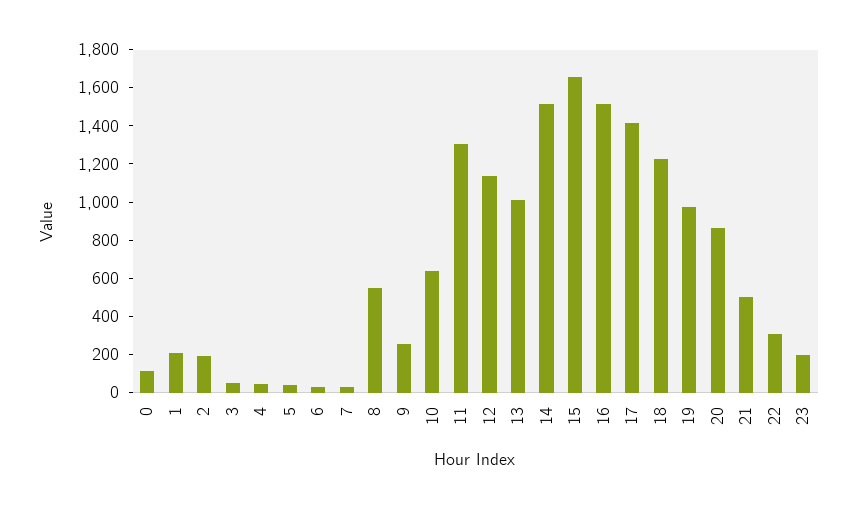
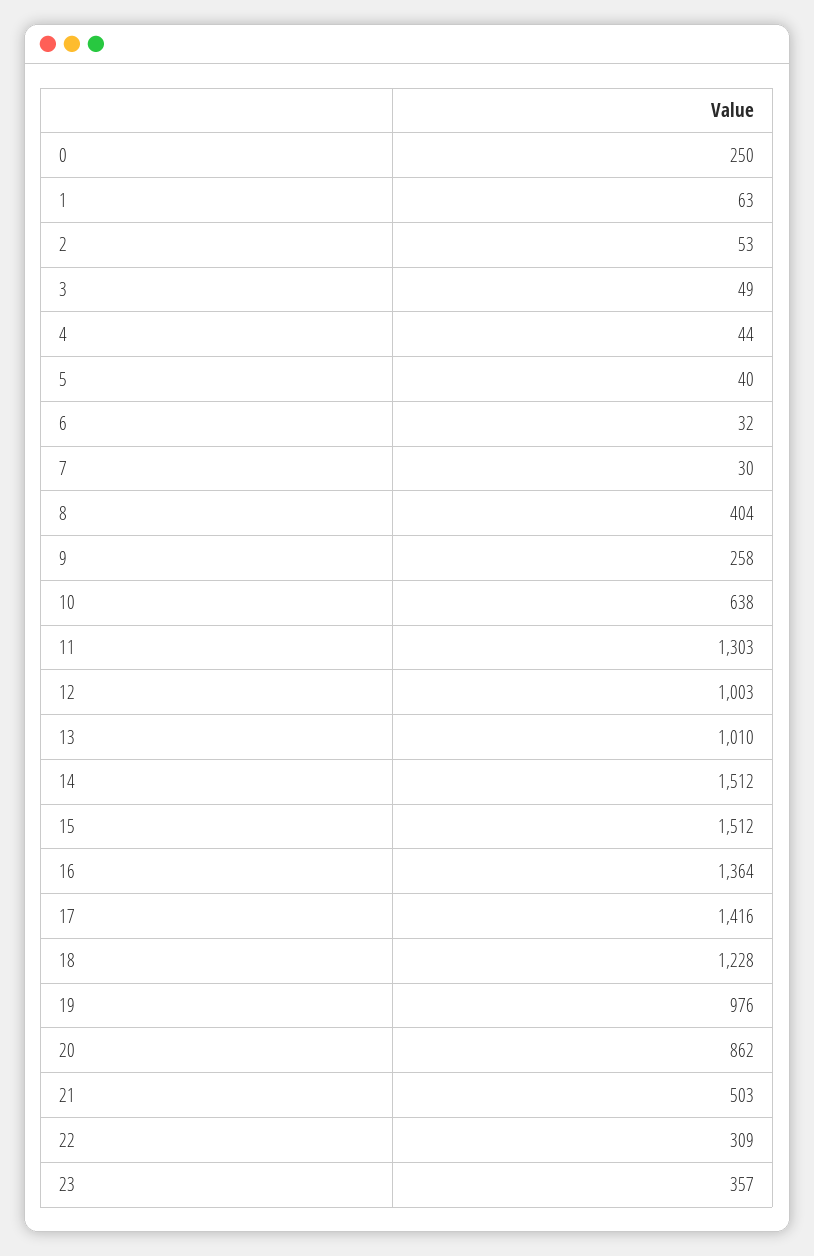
  {
-   "0": 100,
+   "0": 250,
-   "1": 200,
+   "1": 63,
-   "2": 200,
+   "2": 53,
    "3": 49,
    "4": 44,
    "5": 40,
    "6": 32,
    "7": 30,
-   "8": 550,
+   "8": 404,
    "9": 258,
    "10": 638,
    "11": 1303,
-   "12": 1150,
+   "12": 1003,
    "13": 1010,
    "14": 1512,
-   "15": 1650,
+   "15": 1512,
-   "16": 1500,
+   "16": 1364,
    "17": 1416,
    "18": 1228,
    "19": 976,
    "20": 862,
    "21": 503,
    "22": 309,
-   "23": 200
+   "23": 357
  }

